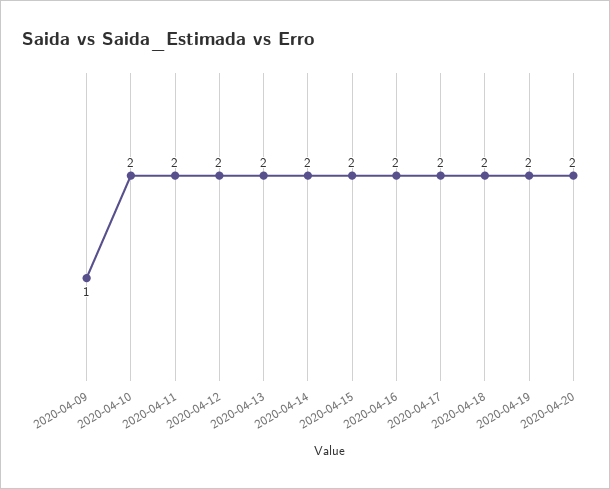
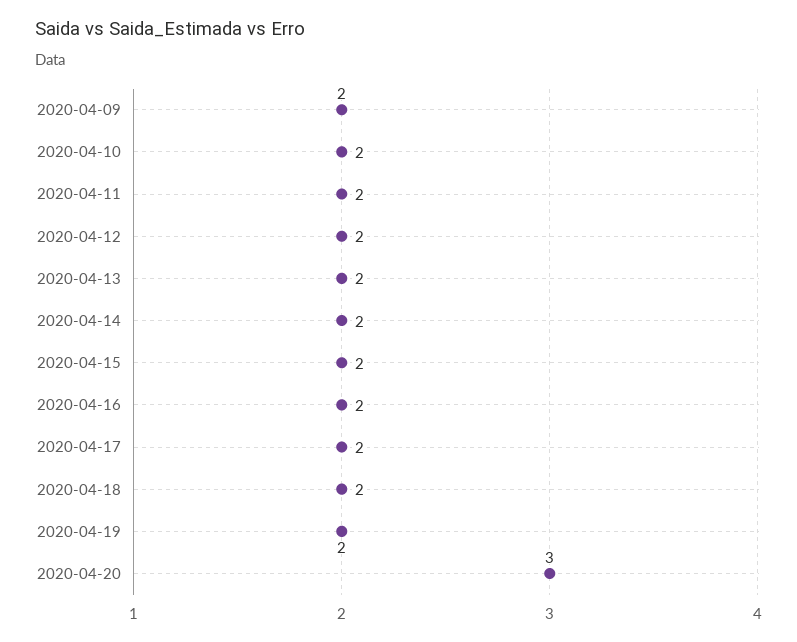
  {
-   "2020-04-09": 1,
+   "2020-04-09": 2,
    "2020-04-10": 2,
    "2020-04-11": 2,
    "2020-04-12": 2,
    "2020-04-13": 2,
    "2020-04-14": 2,
    "2020-04-15": 2,
    "2020-04-16": 2,
    "2020-04-17": 2,
    "2020-04-18": 2,
    "2020-04-19": 2,
-   "2020-04-20": 2
+   "2020-04-20": 3
  }

